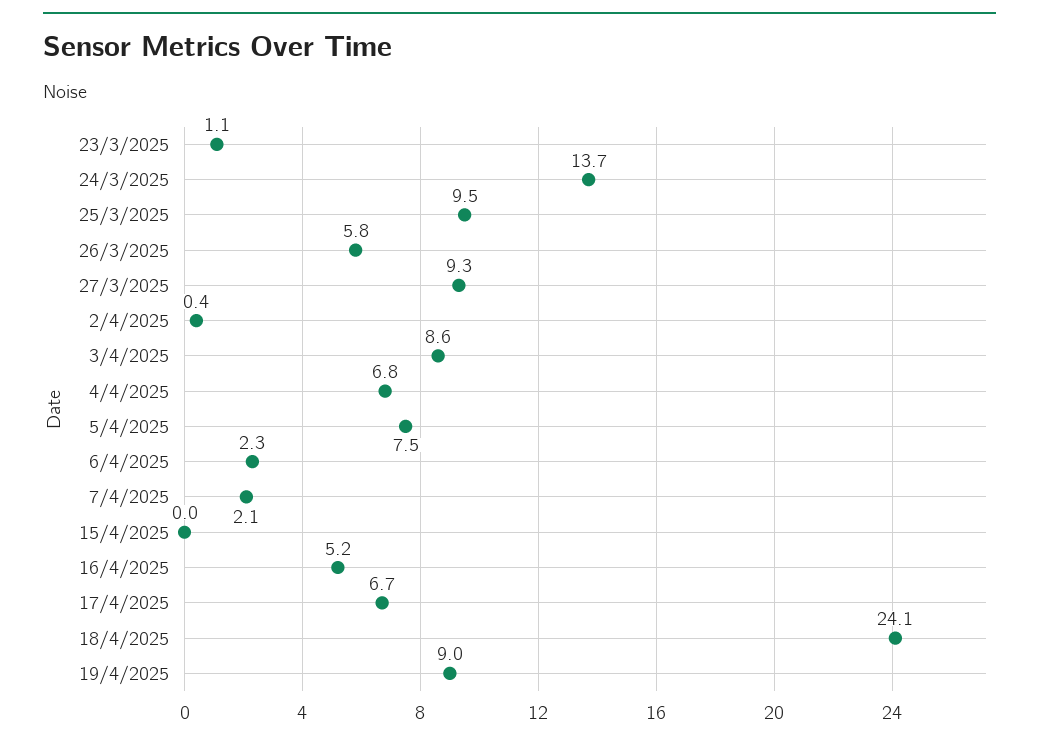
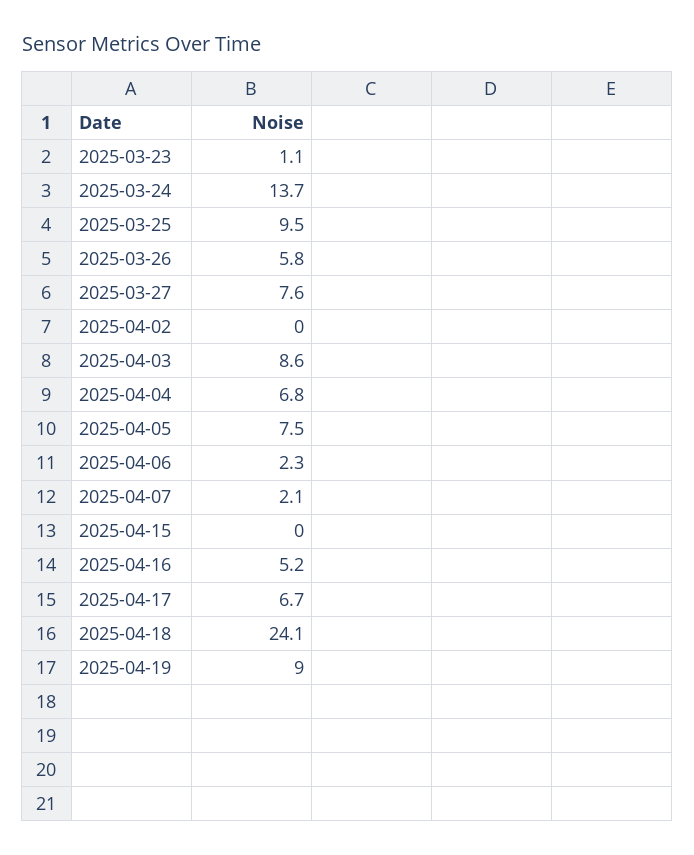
  {
    "23/3/2025": 1.1,
    "24/3/2025": 13.7,
    "25/3/2025": 9.5,
    "26/3/2025": 5.8,
-   "27/3/2025": 9.3,
+   "27/3/2025": 7.6,
-   "2/4/2025": 0.4,
+   "2/4/2025": 0,
    "3/4/2025": 8.6,
    "4/4/2025": 6.8,
    "5/4/2025": 7.5,
    "6/4/2025": 2.3,
    "7/4/2025": 2.1,
    "15/4/2025": 0,
    "16/4/2025": 5.2,
    "17/4/2025": 6.7,
    "18/4/2025": 24.1,
    "19/4/2025": 9
  }

